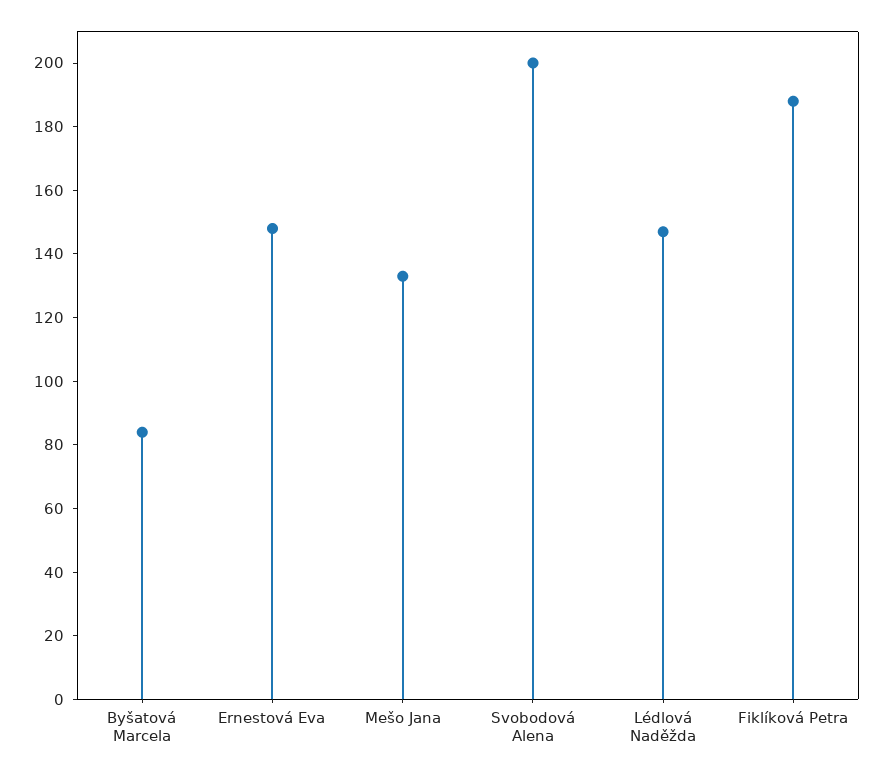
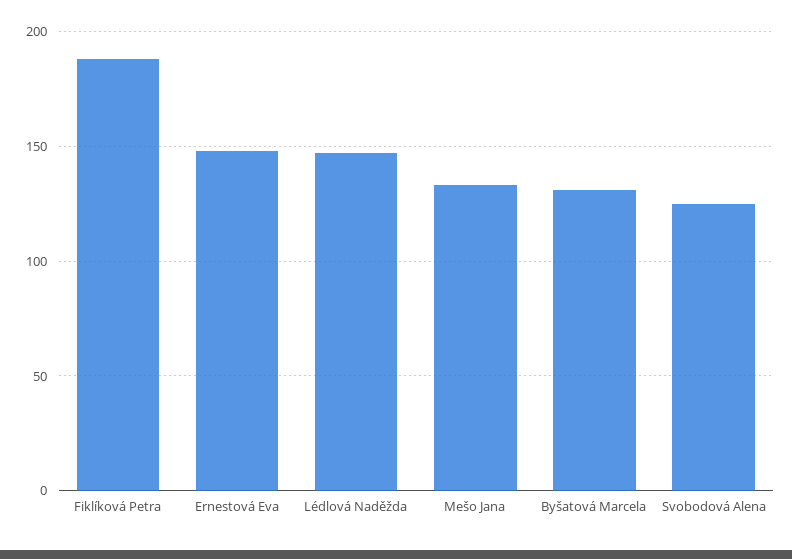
  {
-   "Byšatová Marcela": 85,
+   "Byšatová Marcela": 130,
    "Ernestová Eva": 150,
    "Mešo Jana": 135,
-   "Svobodová Alena": 200,
+   "Svobodová Alena": 125,
    "Lédlová Naděžda": 145,
    "Fiklíková Petra": 190
  }

